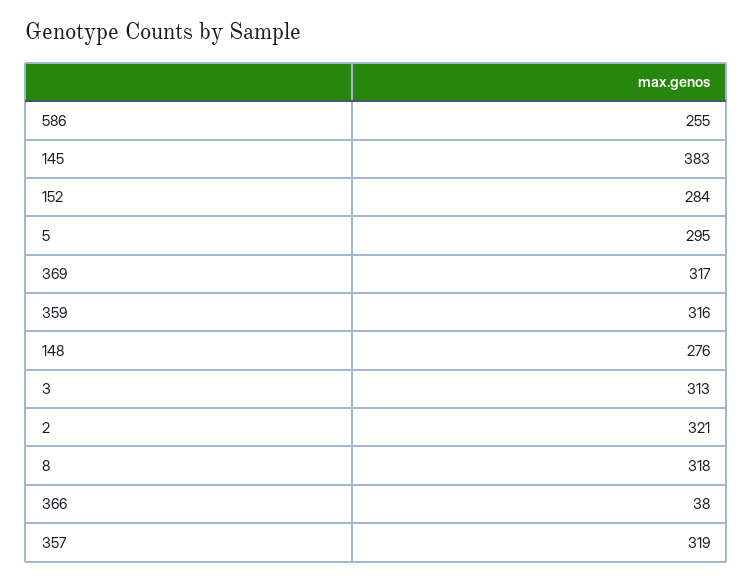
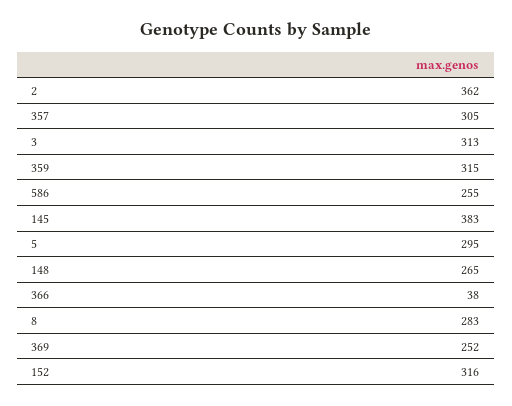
  {
    "586": 255,
    "145": 383,
-   "152": 284,
+   "152": 316,
    "5": 295,
-   "369": 317,
+   "369": 252,
-   "359": 316,
+   "359": 315,
-   "148": 276,
+   "148": 265,
    "3": 313,
-   "2": 321,
+   "2": 362,
-   "8": 318,
+   "8": 283,
    "366": 38,
-   "357": 319
+   "357": 305
  }

